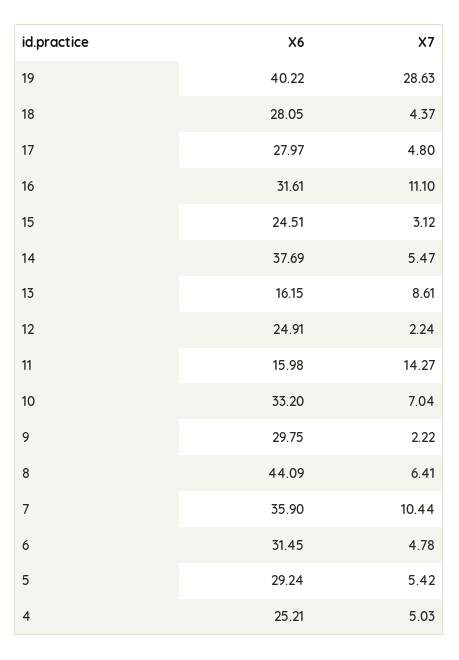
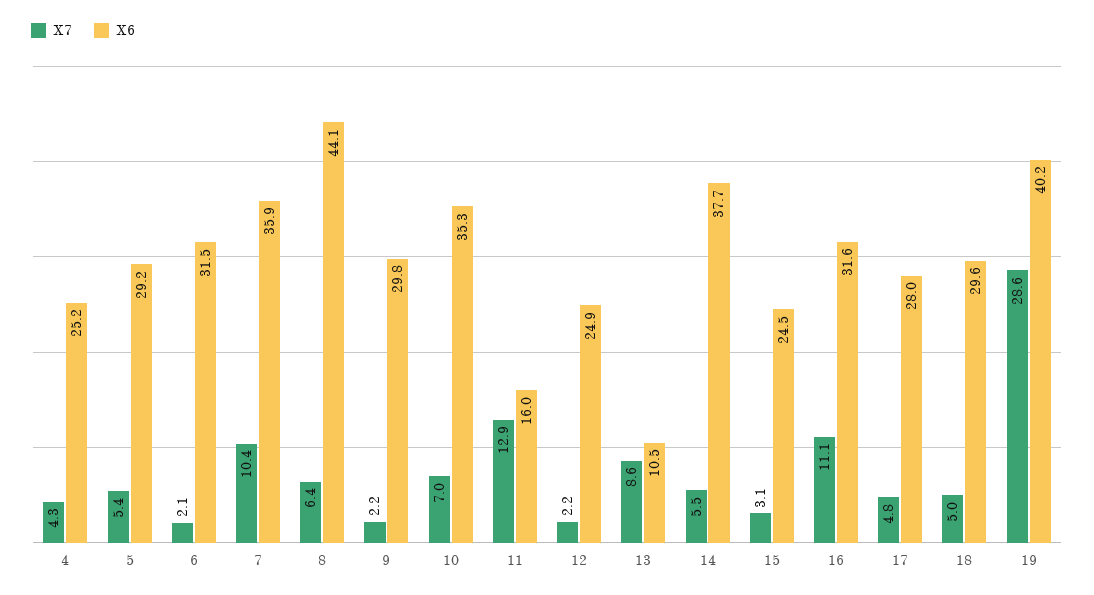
  {
    "X6": {
      "19": 40.22,
-     "18": 28.05,
+     "18": 29.6,
      "17": 27.97,
      "16": 31.61,
      "15": 24.51,
      "14": 37.69,
-     "13": 16.15,
+     "13": 10.5,
      "12": 24.91,
      "11": 15.98,
-     "10": 33.2,
+     "10": 35.3,
      "9": 29.75,
      "8": 44.09,
      "7": 35.9,
      "6": 31.45,
      "5": 29.24,
      "4": 25.21
    },
    "X7": {
      "19": 28.63,
-     "18": 4.37,
+     "18": 5,
      "17": 4.8,
      "16": 11.1,
      "15": 3.12,
      "14": 5.47,
      "13": 8.61,
      "12": 2.24,
-     "11": 14.27,
+     "11": 12.9,
      "10": 7.04,
      "9": 2.22,
      "8": 6.41,
      "7": 10.44,
-     "6": 4.78,
+     "6": 2.1,
      "5": 5.42,
-     "4": 5.03
+     "4": 4.3
    }
  }

